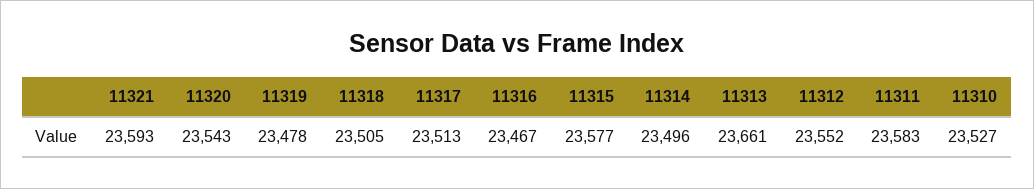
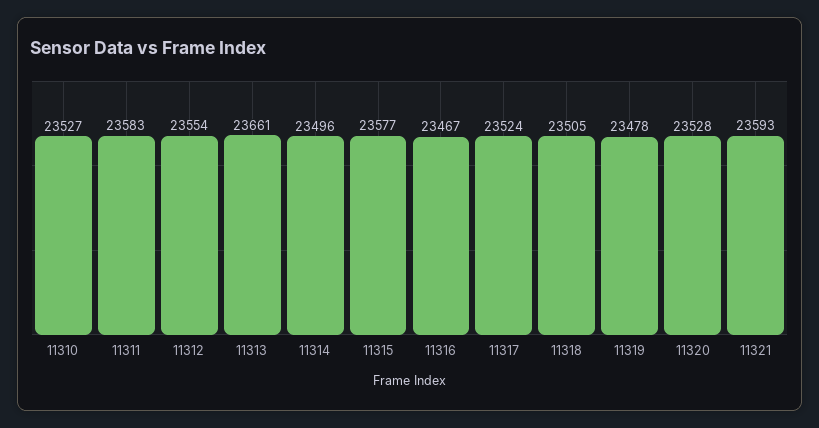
  {
    "11321": 23593,
-   "11320": 23543,
+   "11320": 23528,
    "11319": 23478,
    "11318": 23505,
-   "11317": 23513,
+   "11317": 23524,
    "11316": 23467,
    "11315": 23577,
    "11314": 23496,
    "11313": 23661,
-   "11312": 23552,
+   "11312": 23554,
    "11311": 23583,
    "11310": 23527
  }

